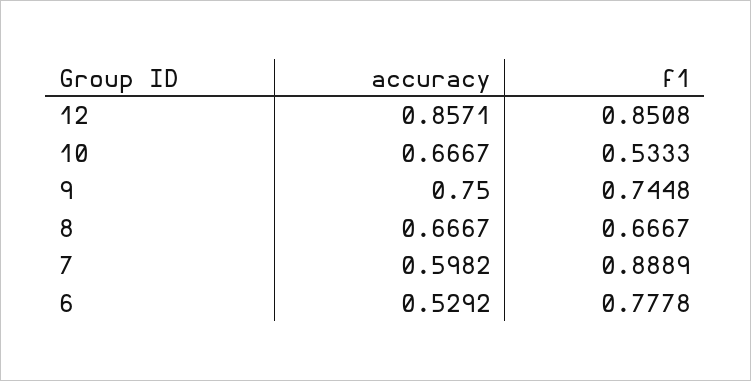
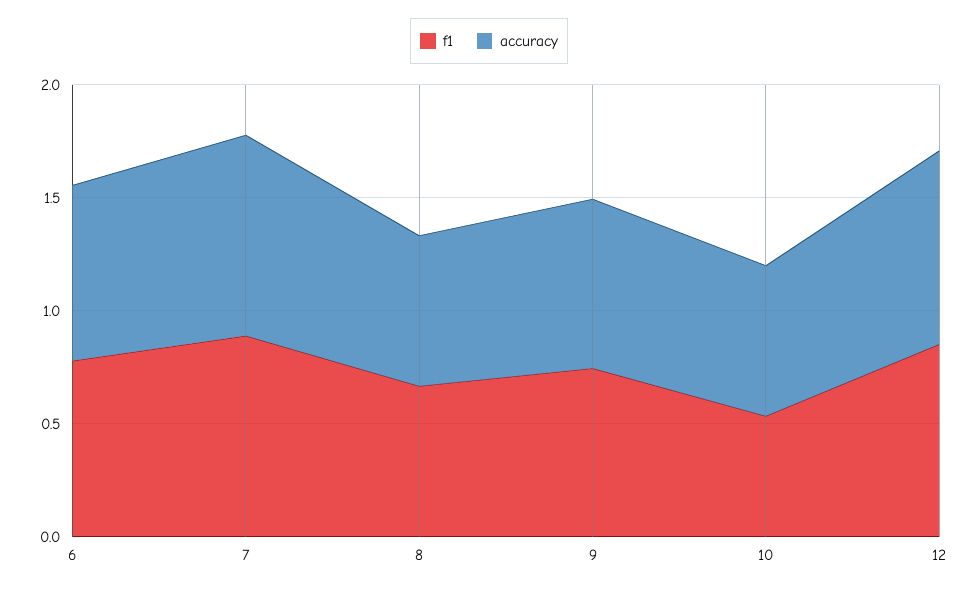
  {
    "accuracy": {
      "12": 0.8571,
      "10": 0.6667,
      "9": 0.75,
      "8": 0.6667,
-     "7": 0.5982,
+     "7": 0.9,
-     "6": 0.5292
+     "6": 0.8
    },
    "f1": {
      "12": 0.8508,
      "10": 0.5333,
      "9": 0.7448,
      "8": 0.6667,
      "7": 0.8889,
      "6": 0.7778
    }
  }

